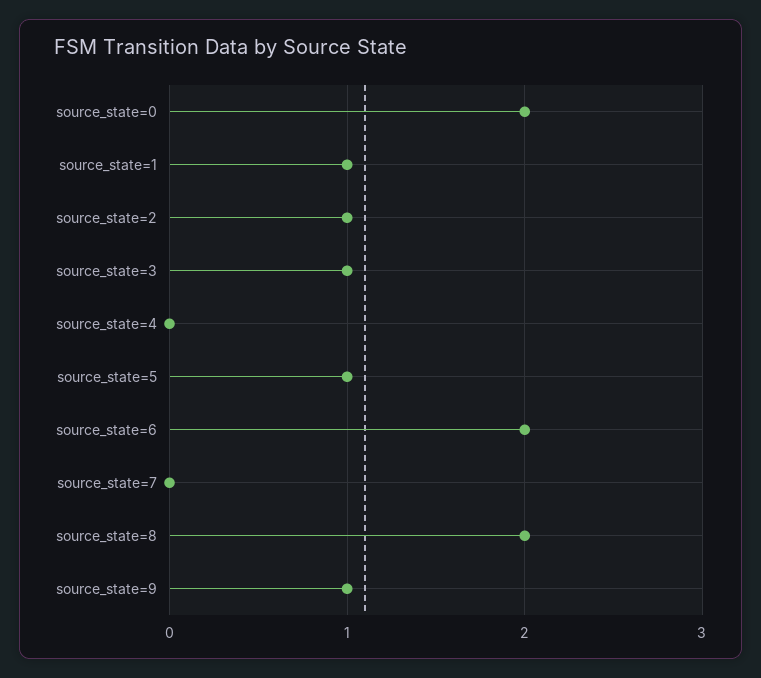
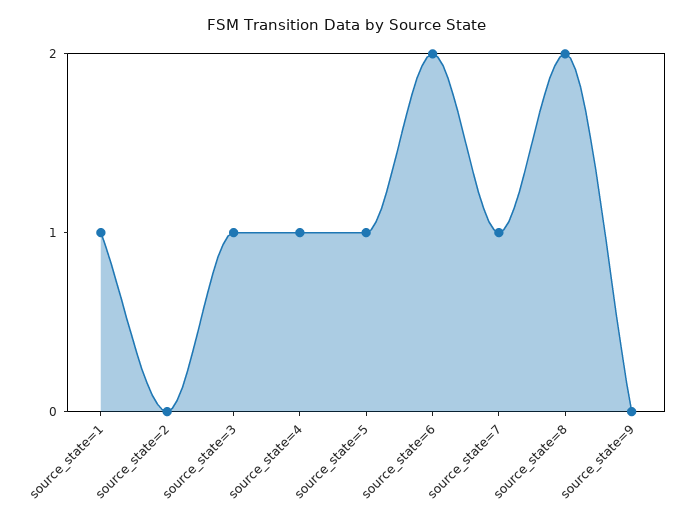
  {
-   "source_state=0": 2,
    "source_state=1": 1,
-   "source_state=2": 1,
+   "source_state=2": 0,
    "source_state=3": 1,
-   "source_state=4": 0,
+   "source_state=4": 1,
    "source_state=5": 1,
    "source_state=6": 2,
-   "source_state=7": 0,
+   "source_state=7": 1,
    "source_state=8": 2,
-   "source_state=9": 1
+   "source_state=9": 0
  }

